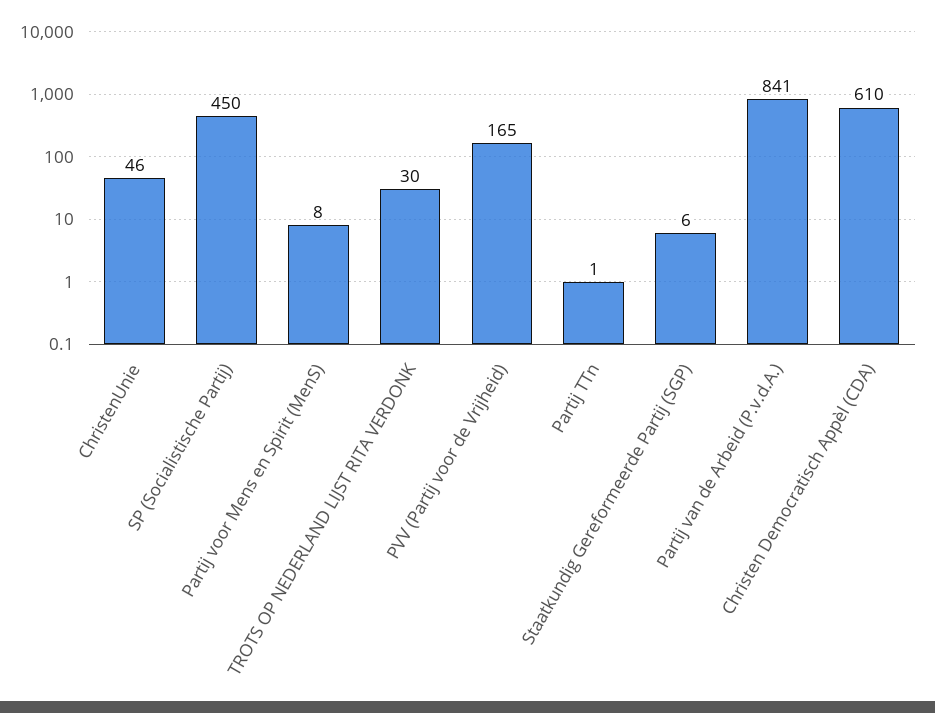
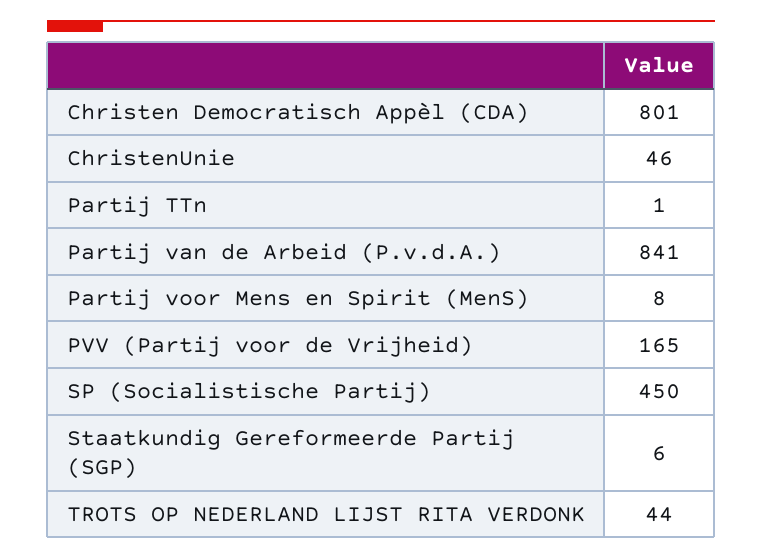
  {
    "ChristenUnie": 46,
    "SP (Socialistische Partij)": 450,
    "Partij voor Mens en Spirit (MenS)": 8,
-   "TROTS OP NEDERLAND LIJST RITA VERDONK": 30,
+   "TROTS OP NEDERLAND LIJST RITA VERDONK": 44,
    "PVV (Partij voor de Vrijheid)": 165,
    "Partij TTn": 1,
    "Staatkundig Gereformeerde Partij (SGP)": 6,
    "Partij van de Arbeid (P.v.d.A.)": 841,
-   "Christen Democratisch Appèl (CDA)": 610
+   "Christen Democratisch Appèl (CDA)": 801
  }

